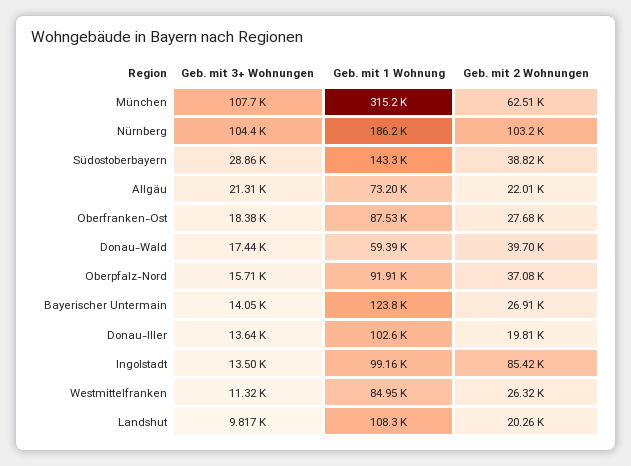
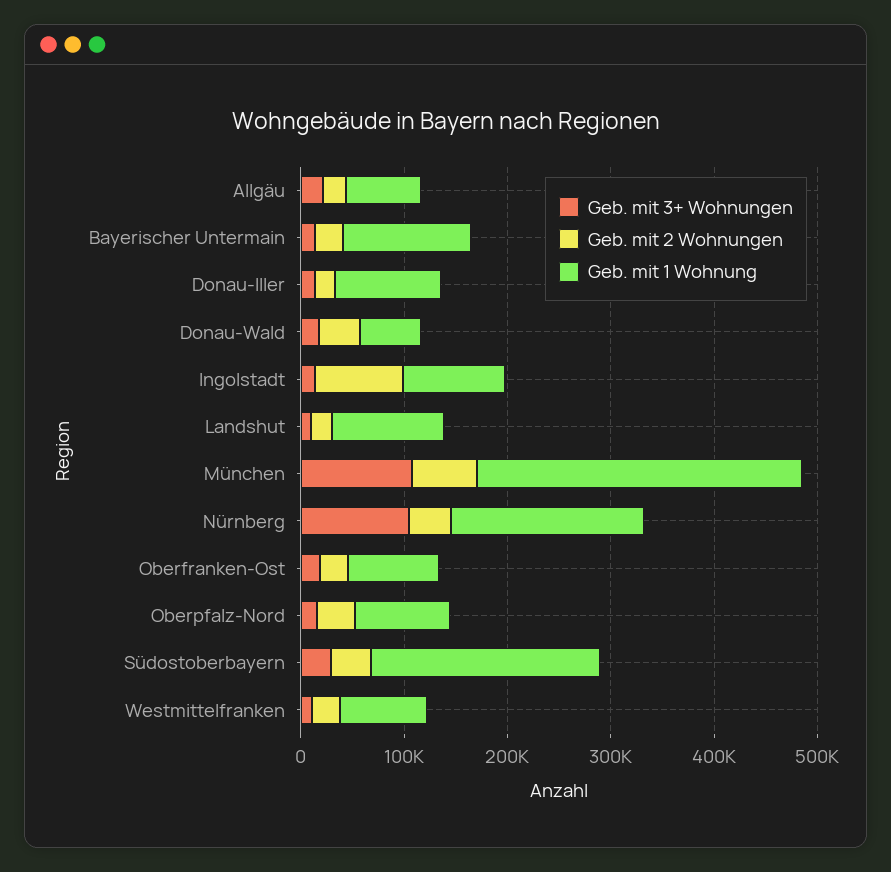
  {
    "Geb. mit 3+ Wohnungen": {
      "München": 107700,
      "Nürnberg": 104400,
      "Südostoberbayern": 28860,
      "Allgäu": 21310,
      "Oberfranken-Ost": 18380,
      "Donau-Wald": 17440,
      "Oberpfalz-Nord": 15710,
      "Bayerischer Untermain": 14050,
      "Donau-Iller": 13640,
      "Ingolstadt": 13500,
      "Westmittelfranken": 11320,
      "Landshut": 9817
    },
    "Geb. mit 1 Wohnung": {
      "München": 315200,
      "Nürnberg": 186200,
-     "Südostoberbayern": 143300,
+     "Südostoberbayern": 220000,
      "Allgäu": 73200,
      "Oberfranken-Ost": 87530,
      "Donau-Wald": 59390,
      "Oberpfalz-Nord": 91910,
      "Bayerischer Untermain": 123800,
      "Donau-Iller": 102600,
      "Ingolstadt": 99160,
      "Westmittelfranken": 84950,
      "Landshut": 108300
    },
    "Geb. mit 2 Wohnungen": {
      "München": 62510,
-     "Nürnberg": 103200,
+     "Nürnberg": 40000,
      "Südostoberbayern": 38820,
      "Allgäu": 22010,
      "Oberfranken-Ost": 27680,
      "Donau-Wald": 39700,
      "Oberpfalz-Nord": 37080,
      "Bayerischer Untermain": 26910,
      "Donau-Iller": 19810,
      "Ingolstadt": 85420,
      "Westmittelfranken": 26320,
      "Landshut": 20260
    }
  }

